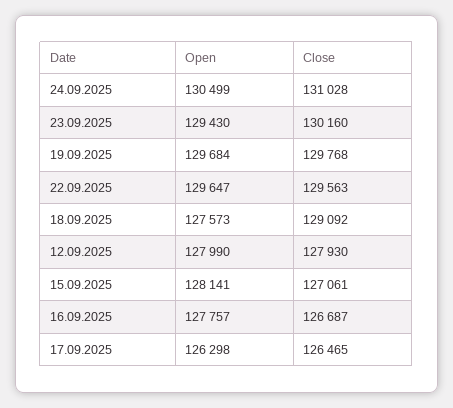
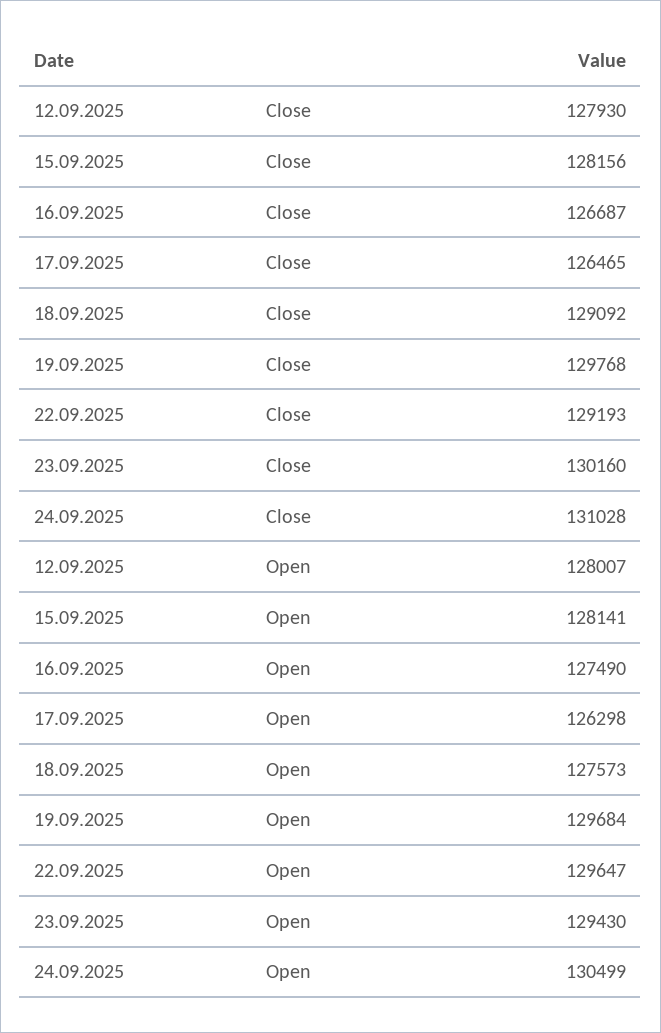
  {
    "Open": {
      "24.09.2025": 130499,
      "23.09.2025": 129430,
      "19.09.2025": 129684,
      "22.09.2025": 129647,
      "18.09.2025": 127573,
-     "12.09.2025": 127990,
+     "12.09.2025": 128007,
      "15.09.2025": 128141,
-     "16.09.2025": 127757,
+     "16.09.2025": 127490,
      "17.09.2025": 126298
    },
    "Close": {
      "24.09.2025": 131028,
      "23.09.2025": 130160,
      "19.09.2025": 129768,
-     "22.09.2025": 129563,
+     "22.09.2025": 129193,
      "18.09.2025": 129092,
      "12.09.2025": 127930,
-     "15.09.2025": 127061,
+     "15.09.2025": 128156,
      "16.09.2025": 126687,
      "17.09.2025": 126465
    }
  }

